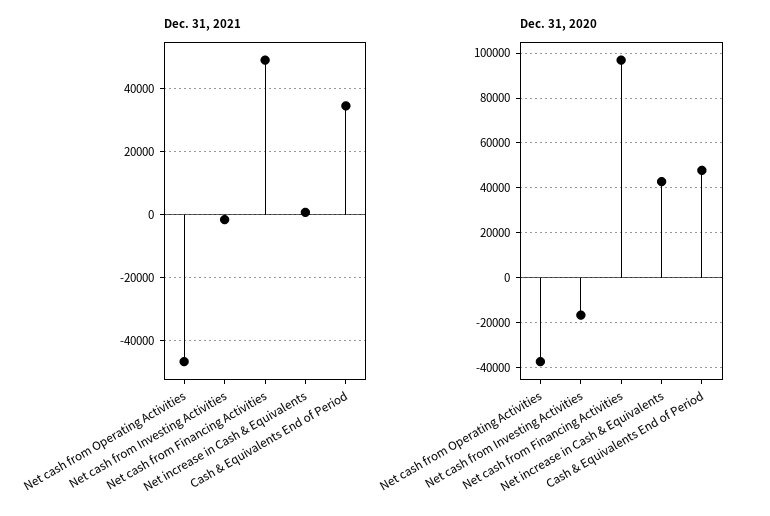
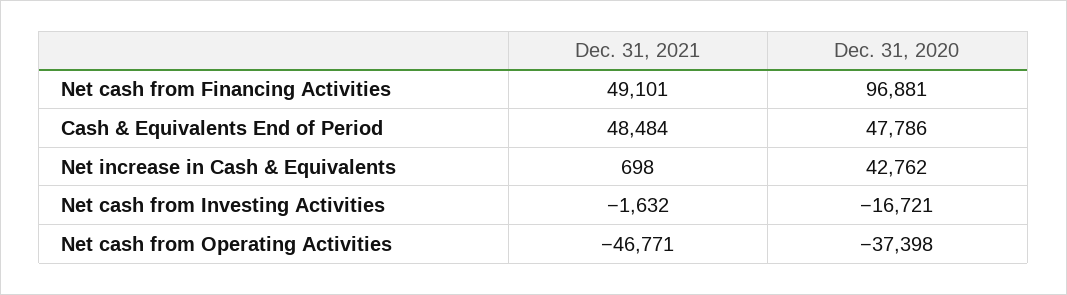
  {
    "Dec. 31, 2021": {
      "Net cash from Operating Activities": -46771,
      "Net cash from Investing Activities": -1632,
      "Net cash from Financing Activities": 49101,
      "Net increase in Cash & Equivalents": 698,
-     "Cash & Equivalents End of Period": 34000
+     "Cash & Equivalents End of Period": 48484
    },
    "Dec. 31, 2020": {
      "Net cash from Operating Activities": -37398,
      "Net cash from Investing Activities": -16721,
      "Net cash from Financing Activities": 96881,
      "Net increase in Cash & Equivalents": 42762,
      "Cash & Equivalents End of Period": 47786
    }
  }

